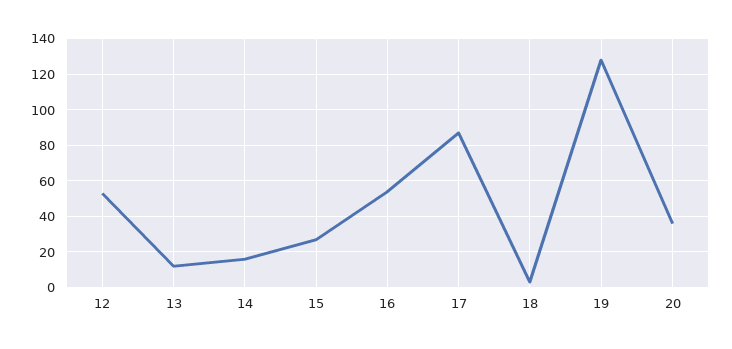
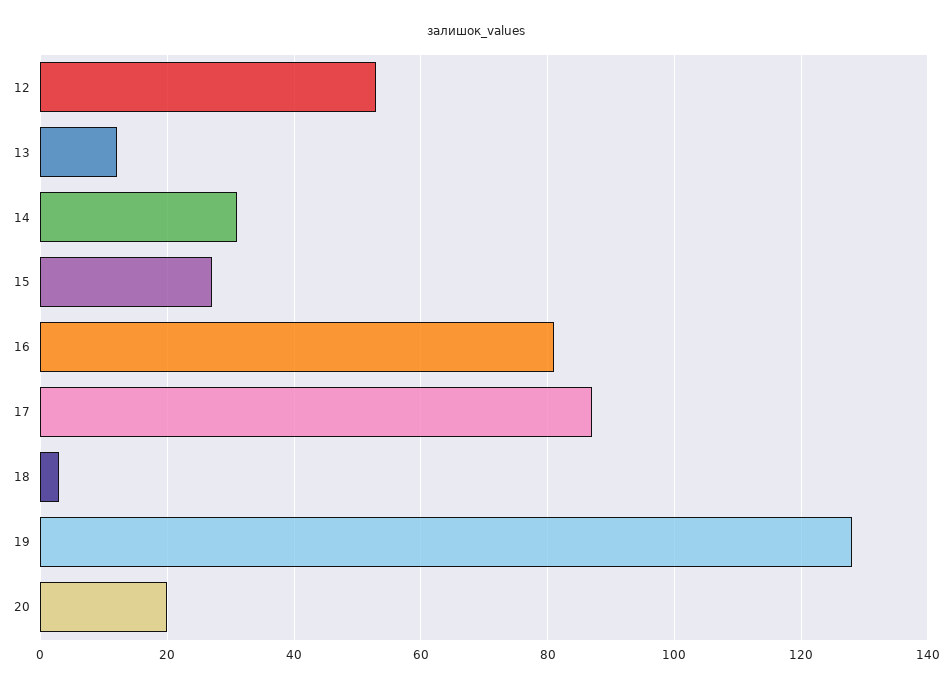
  {
    "12": 55,
    "13": 10,
-   "14": 15,
+   "14": 30,
    "15": 25,
-   "16": 55,
+   "16": 80,
    "17": 85,
    "18": 5,
    "19": 130,
-   "20": 35
+   "20": 20
  }

